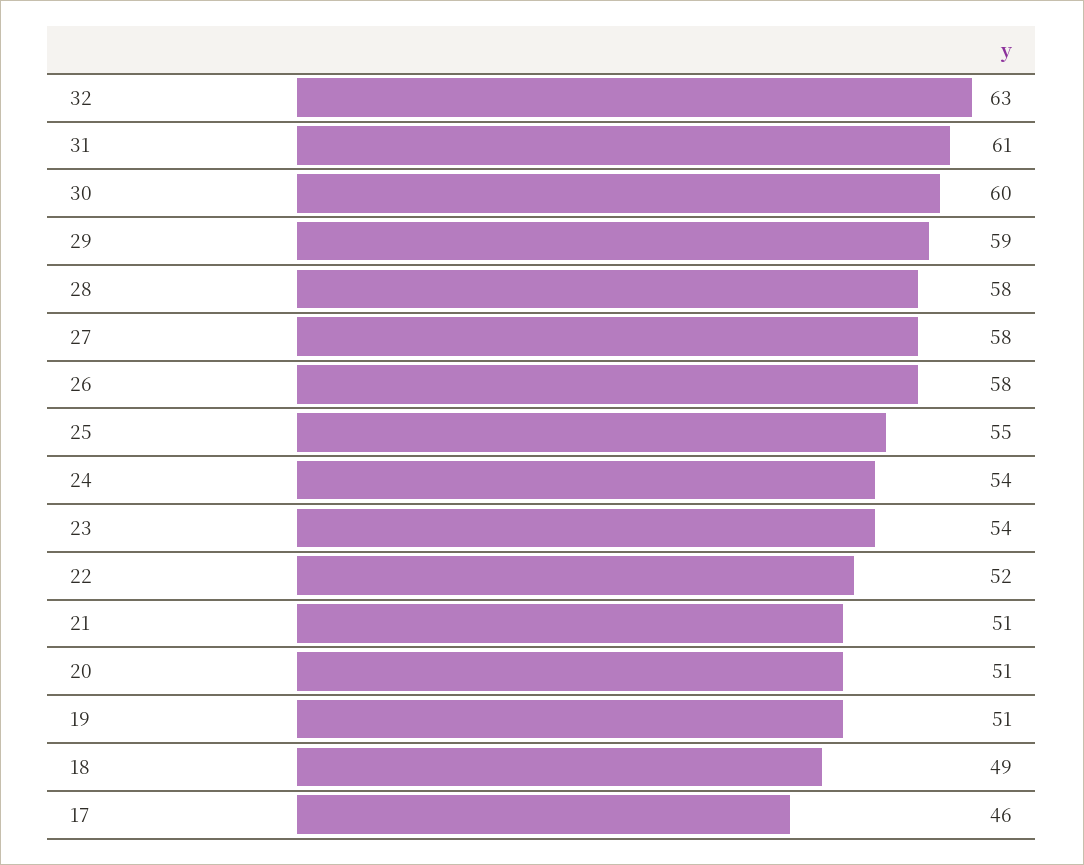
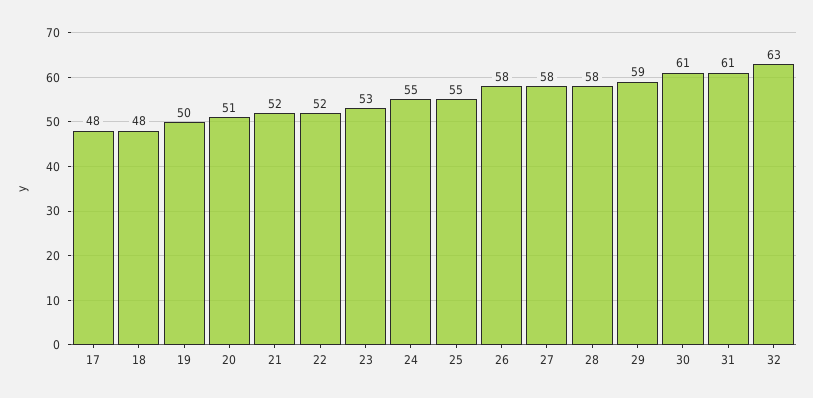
  {
    "32": 63,
    "31": 61,
-   "30": 60,
+   "30": 61,
    "29": 59,
    "28": 58,
    "27": 58,
    "26": 58,
    "25": 55,
-   "24": 54,
+   "24": 55,
-   "23": 54,
+   "23": 53,
    "22": 52,
-   "21": 51,
+   "21": 52,
    "20": 51,
-   "19": 51,
+   "19": 50,
-   "18": 49,
+   "18": 48,
-   "17": 46
+   "17": 48
  }

